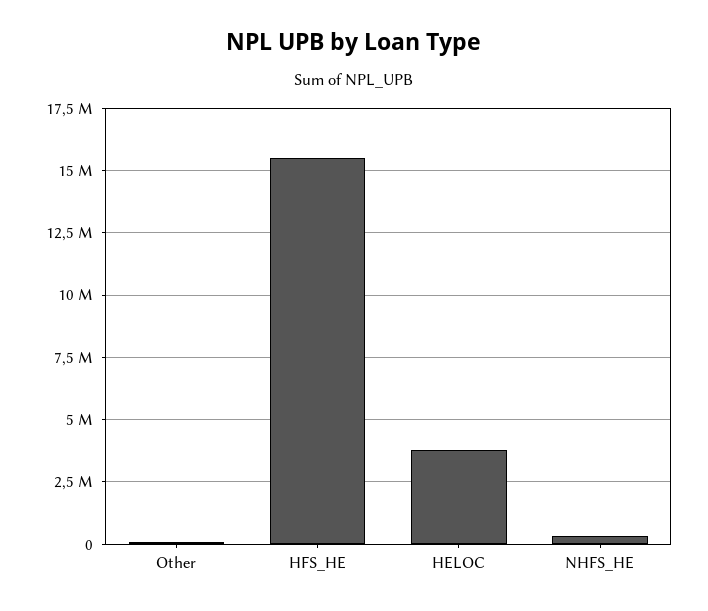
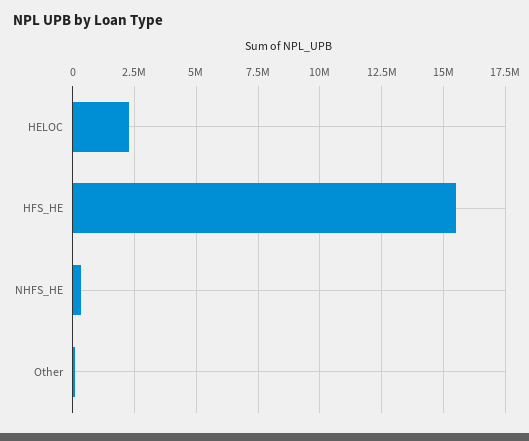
  {
    "Other": 0,
    "HFS_HE": 15500000,
-   "HELOC": 3750000,
+   "HELOC": 2250000,
    "NHFS_HE": 250000
  }

